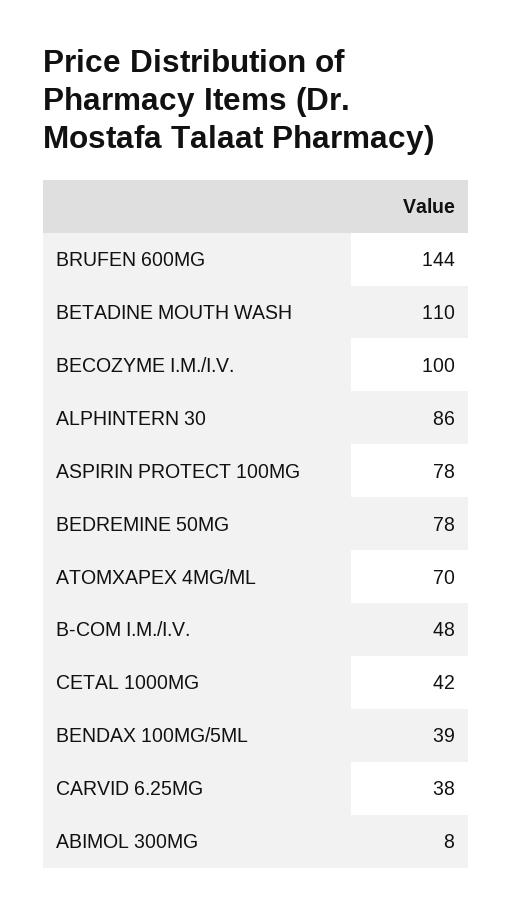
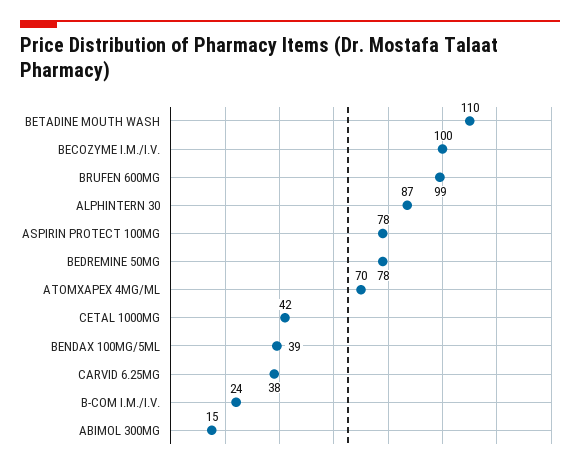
  {
-   "BRUFEN 600MG": 144,
+   "BRUFEN 600MG": 99,
    "BETADINE MOUTH WASH": 110,
    "BECOZYME I.M./I.V.": 100,
-   "ALPHINTERN 30": 86,
+   "ALPHINTERN 30": 87,
    "ASPIRIN PROTECT 100MG": 78,
    "BEDREMINE 50MG": 78,
    "ATOMXAPEX 4MG/ML": 70,
-   "B-COM I.M./I.V.": 48,
+   "B-COM I.M./I.V.": 24,
    "CETAL 1000MG": 42,
    "BENDAX 100MG/5ML": 39,
    "CARVID 6.25MG": 38,
-   "ABIMOL 300MG": 8
+   "ABIMOL 300MG": 15
  }

